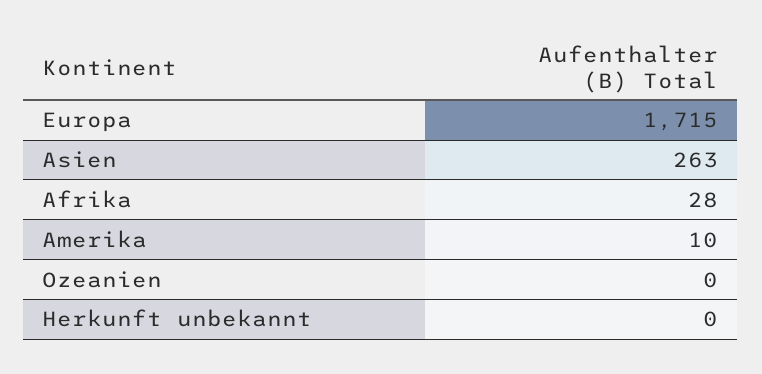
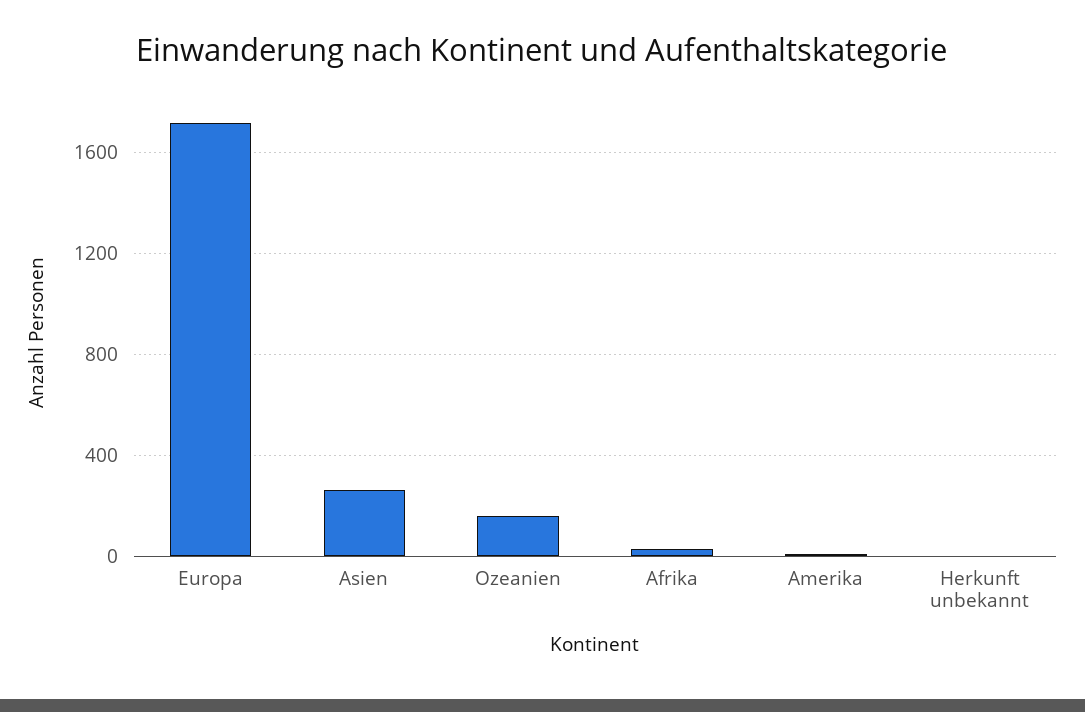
  {
    "Europa": 1715,
    "Asien": 263,
    "Afrika": 28,
    "Amerika": 10,
-   "Ozeanien": 0,
+   "Ozeanien": 150,
    "Herkunft unbekannt": 0
  }

